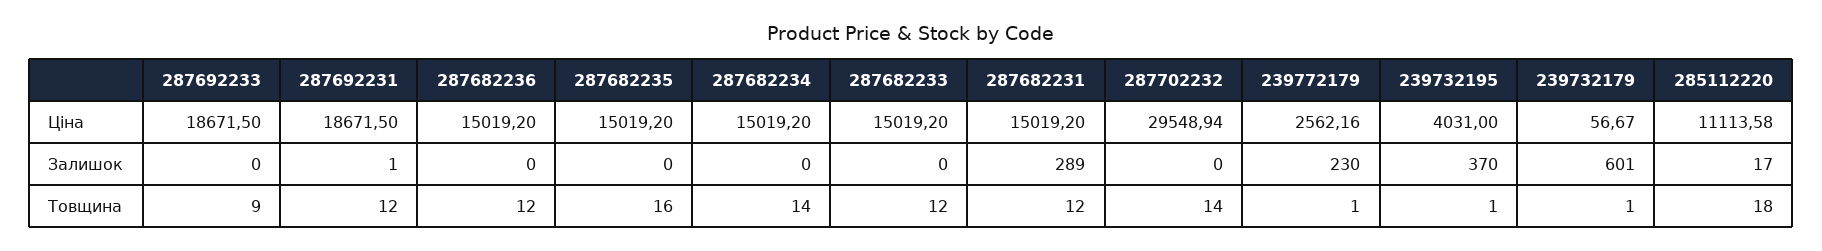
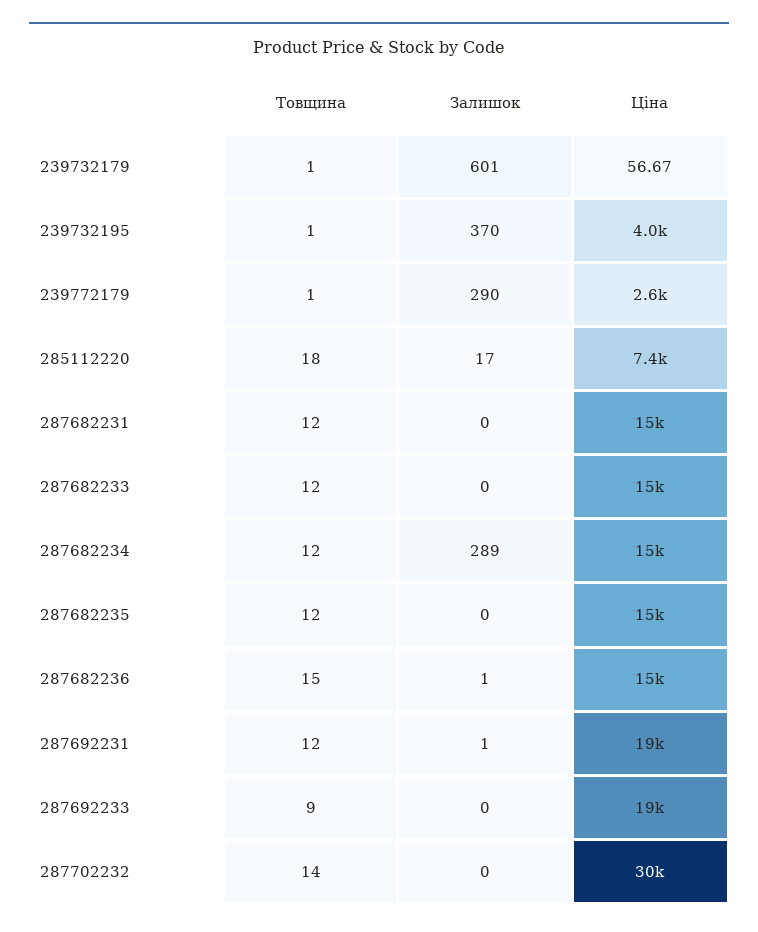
  {
    "287692233": {
      "Ціна": 18671.5,
      "Залишок": 0,
      "Товщина": 9
    },
    "287692231": {
      "Ціна": 18671.5,
      "Залишок": 1,
      "Товщина": 12
    },
    "287682236": {
      "Ціна": 15019.2,
-     "Залишок": 0,
+     "Залишок": 1,
-     "Товщина": 12
+     "Товщина": 15
    },
    "287682235": {
      "Ціна": 15019.2,
      "Залишок": 0,
-     "Товщина": 16
+     "Товщина": 12
    },
    "287682234": {
      "Ціна": 15019.2,
-     "Залишок": 0,
+     "Залишок": 289,
-     "Товщина": 14
+     "Товщина": 12
    },
    "287682233": {
      "Ціна": 15019.2,
      "Залишок": 0,
      "Товщина": 12
    },
    "287682231": {
      "Ціна": 15019.2,
-     "Залишок": 289,
+     "Залишок": 0,
      "Товщина": 12
    },
    "287702232": {
      "Ціна": 29548.94,
      "Залишок": 0,
      "Товщина": 14
    },
    "239772179": {
      "Ціна": 2562.16,
-     "Залишок": 230,
+     "Залишок": 290,
      "Товщина": 1
    },
    "239732195": {
      "Ціна": 4031,
      "Залишок": 370,
      "Товщина": 1
    },
    "239732179": {
      "Ціна": 56.67,
      "Залишок": 601,
      "Товщина": 1
    },
    "285112220": {
-     "Ціна": 11113.58,
+     "Ціна": 7400,
      "Залишок": 17,
      "Товщина": 18
    }
  }

